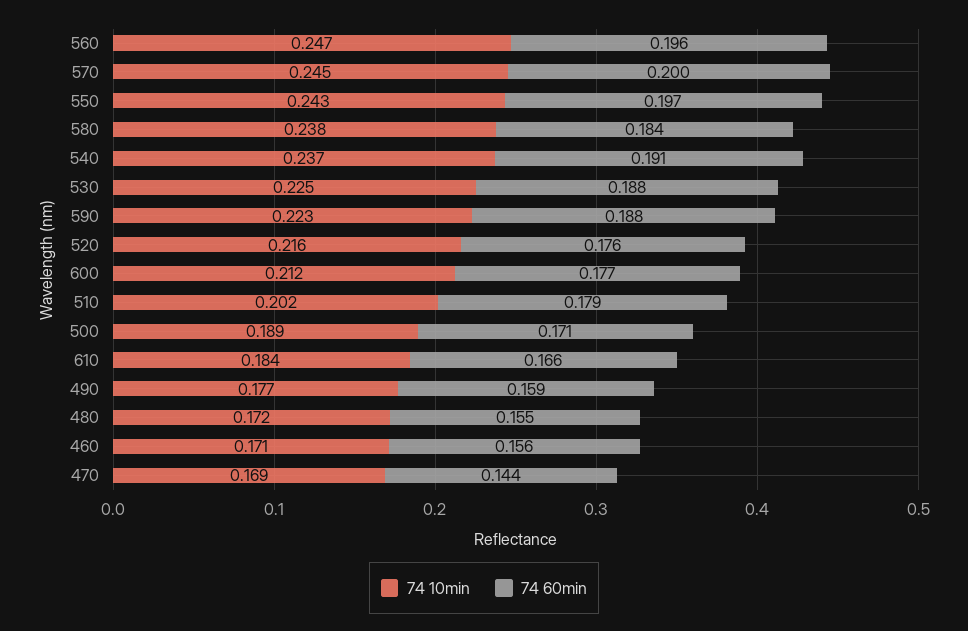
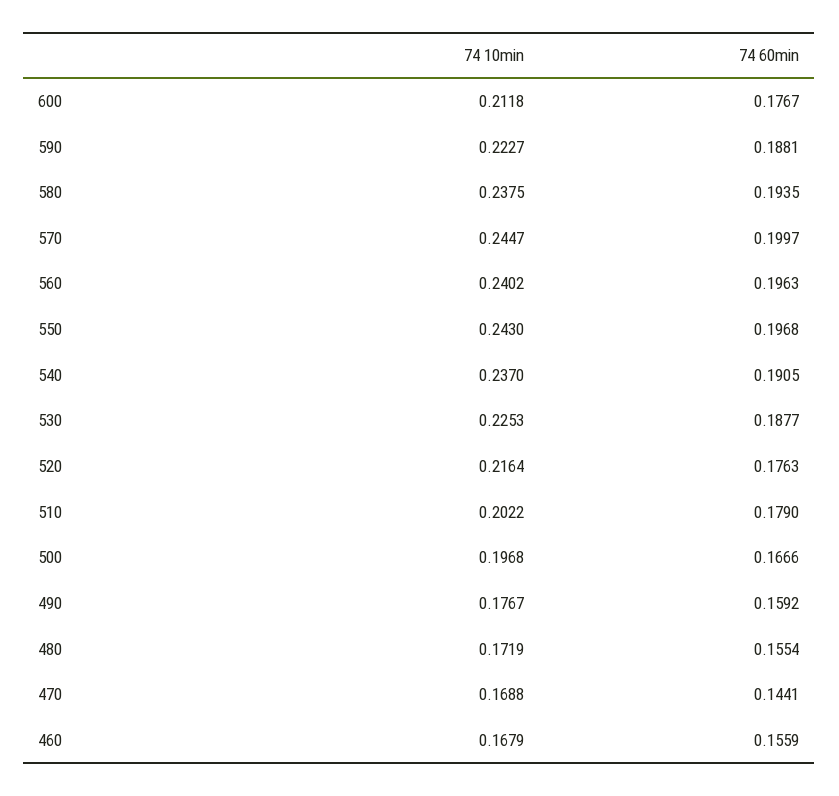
  {
    "74 10min": {
-     "560": 0.247,
+     "560": 0.2402,
      "570": 0.2447,
      "550": 0.243,
      "580": 0.2375,
      "540": 0.237,
      "530": 0.2253,
      "590": 0.2227,
      "520": 0.2164,
      "600": 0.2118,
      "510": 0.2022,
-     "500": 0.189,
+     "500": 0.1968,
-     "610": 0.184,
      "490": 0.1767,
      "480": 0.1719,
-     "460": 0.171,
+     "460": 0.1679,
      "470": 0.1688
    },
    "74 60min": {
      "560": 0.1963,
      "570": 0.1997,
      "550": 0.1968,
-     "580": 0.184,
+     "580": 0.1935,
      "540": 0.1905,
      "530": 0.1877,
      "590": 0.1881,
      "520": 0.1763,
      "600": 0.1767,
      "510": 0.179,
-     "500": 0.171,
+     "500": 0.1666,
-     "610": 0.166,
      "490": 0.1592,
      "480": 0.1554,
      "460": 0.1559,
      "470": 0.1441
    }
  }

